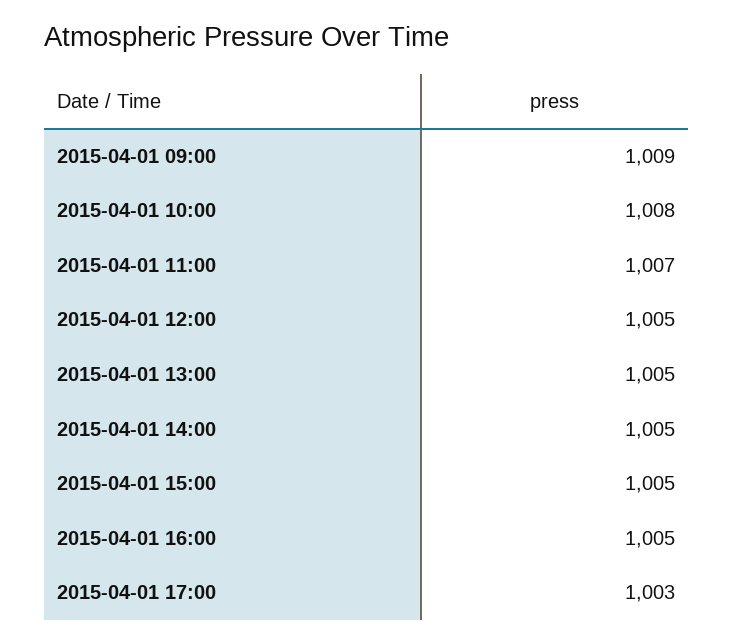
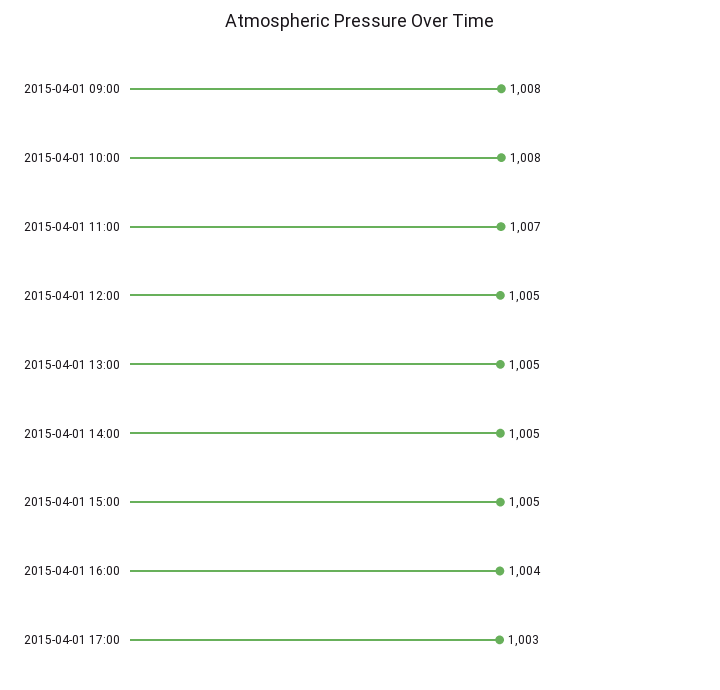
  {
-   "2015-04-01 09:00": 1009,
+   "2015-04-01 09:00": 1008,
    "2015-04-01 10:00": 1008,
    "2015-04-01 11:00": 1007,
    "2015-04-01 12:00": 1005,
    "2015-04-01 13:00": 1005,
    "2015-04-01 14:00": 1005,
    "2015-04-01 15:00": 1005,
-   "2015-04-01 16:00": 1005,
+   "2015-04-01 16:00": 1004,
    "2015-04-01 17:00": 1003
  }

